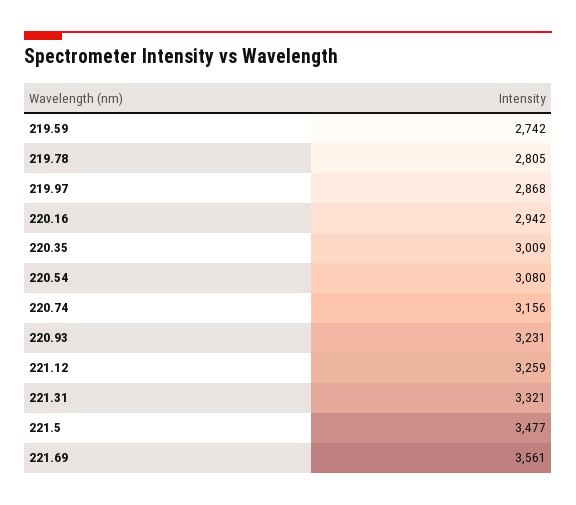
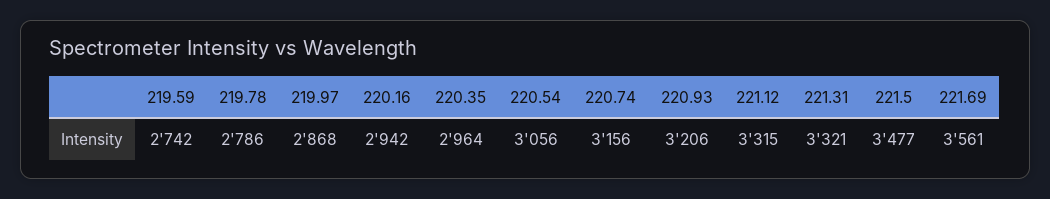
  {
    "219.59": 2742,
-   "219.78": 2805,
+   "219.78": 2786,
    "219.97": 2868,
    "220.16": 2942,
-   "220.35": 3009,
+   "220.35": 2964,
-   "220.54": 3080,
+   "220.54": 3056,
    "220.74": 3156,
-   "220.93": 3231,
+   "220.93": 3206,
-   "221.12": 3259,
+   "221.12": 3315,
    "221.31": 3321,
    "221.5": 3477,
    "221.69": 3561
  }

